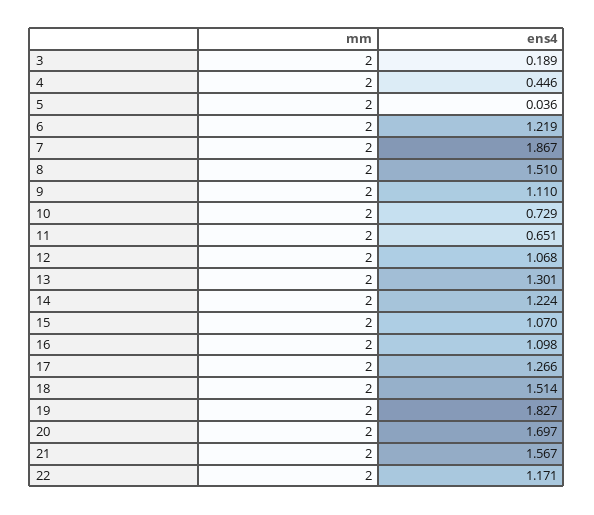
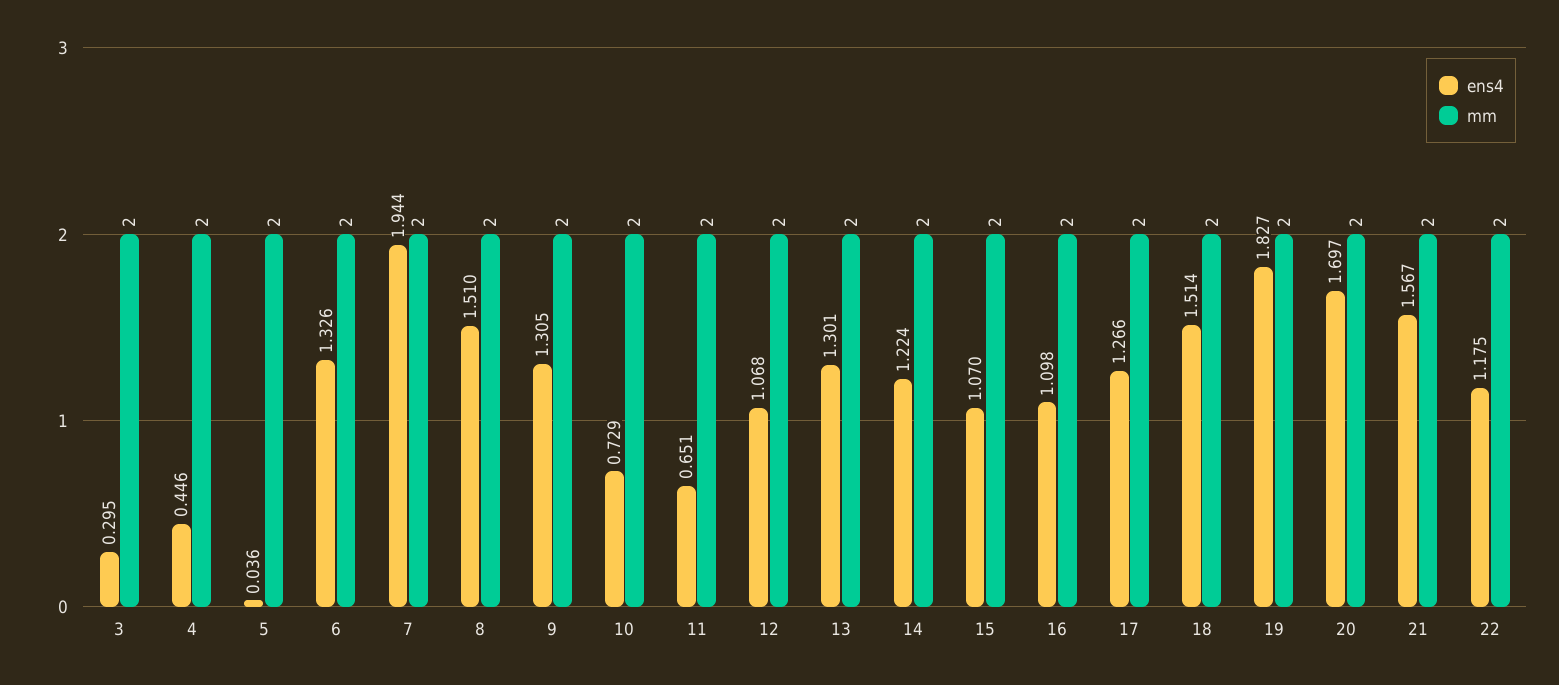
  {
    "mm": {
      "3": 2,
      "4": 2,
      "5": 2,
      "6": 2,
      "7": 2,
      "8": 2,
      "9": 2,
      "10": 2,
      "11": 2,
      "12": 2,
      "13": 2,
      "14": 2,
      "15": 2,
      "16": 2,
      "17": 2,
      "18": 2,
      "19": 2,
      "20": 2,
      "21": 2,
      "22": 2
    },
    "ens4": {
-     "3": 0.189,
+     "3": 0.295,
      "4": 0.446,
      "5": 0.036,
-     "6": 1.219,
+     "6": 1.326,
-     "7": 1.867,
+     "7": 1.944,
      "8": 1.51,
-     "9": 1.11,
+     "9": 1.305,
      "10": 0.729,
      "11": 0.651,
      "12": 1.068,
      "13": 1.301,
      "14": 1.224,
      "15": 1.07,
      "16": 1.098,
      "17": 1.266,
      "18": 1.514,
      "19": 1.827,
      "20": 1.697,
      "21": 1.567,
-     "22": 1.171
+     "22": 1.175
    }
  }

